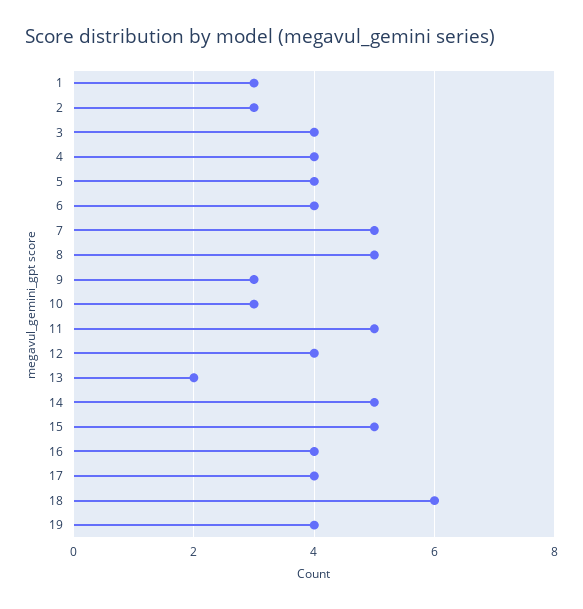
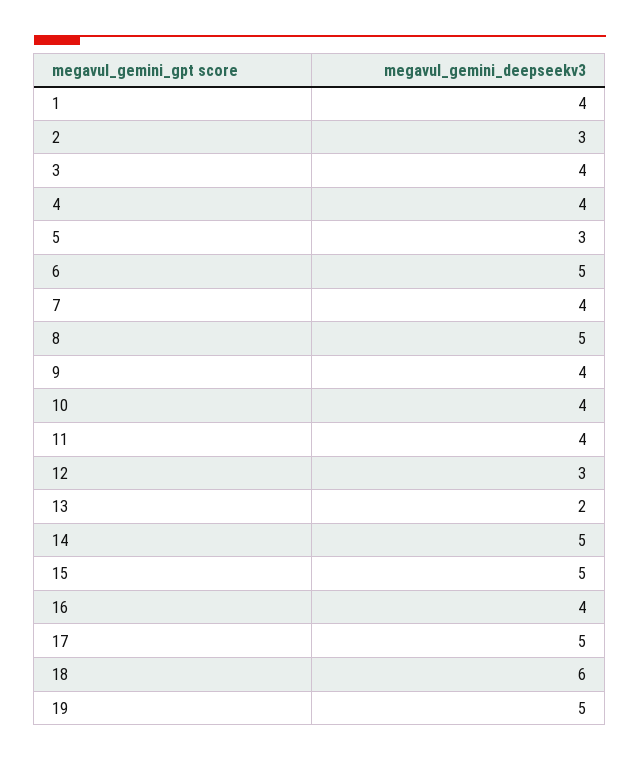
  {
-   "1": 3,
+   "1": 4,
    "2": 3,
    "3": 4,
    "4": 4,
-   "5": 4,
+   "5": 3,
-   "6": 4,
+   "6": 5,
-   "7": 5,
+   "7": 4,
    "8": 5,
-   "9": 3,
+   "9": 4,
-   "10": 3,
+   "10": 4,
-   "11": 5,
+   "11": 4,
-   "12": 4,
+   "12": 3,
    "13": 2,
    "14": 5,
    "15": 5,
    "16": 4,
-   "17": 4,
+   "17": 5,
    "18": 6,
-   "19": 4
+   "19": 5
  }

